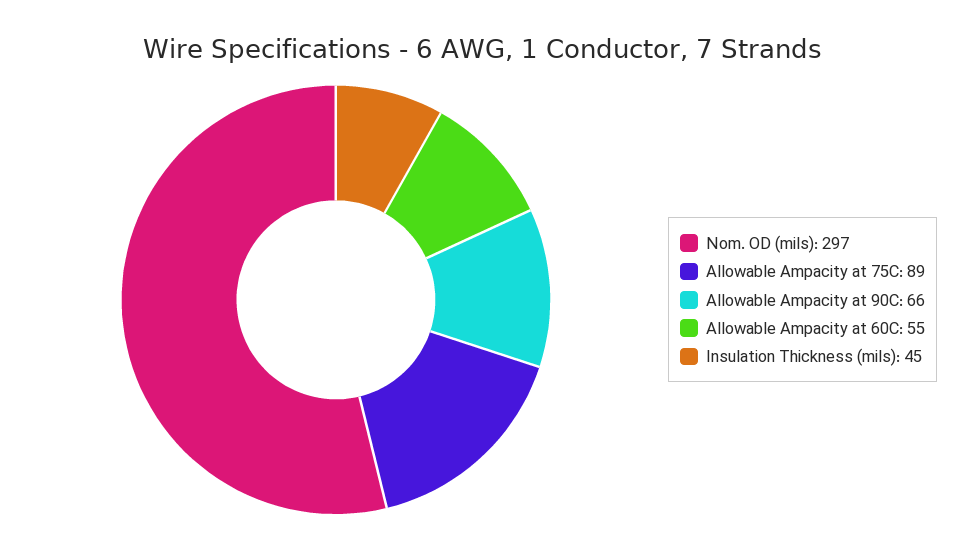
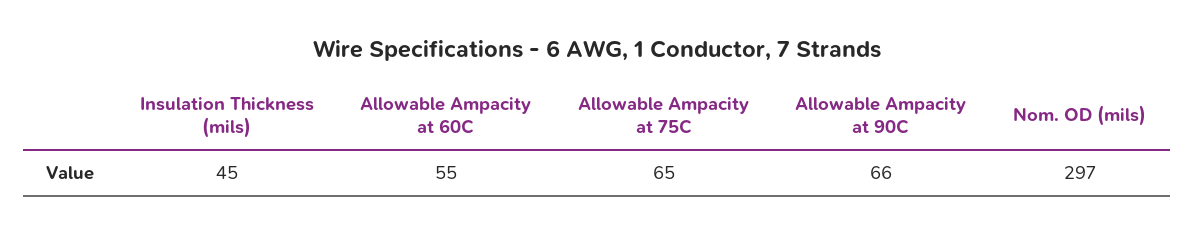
  {
    "Nom. OD (mils)": 297,
-   "Allowable Ampacity at 75C": 89,
+   "Allowable Ampacity at 75C": 65,
    "Allowable Ampacity at 90C": 66,
    "Allowable Ampacity at 60C": 55,
    "Insulation Thickness (mils)": 45
  }

